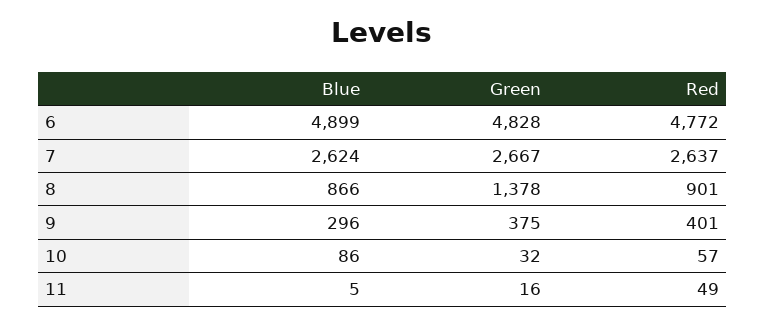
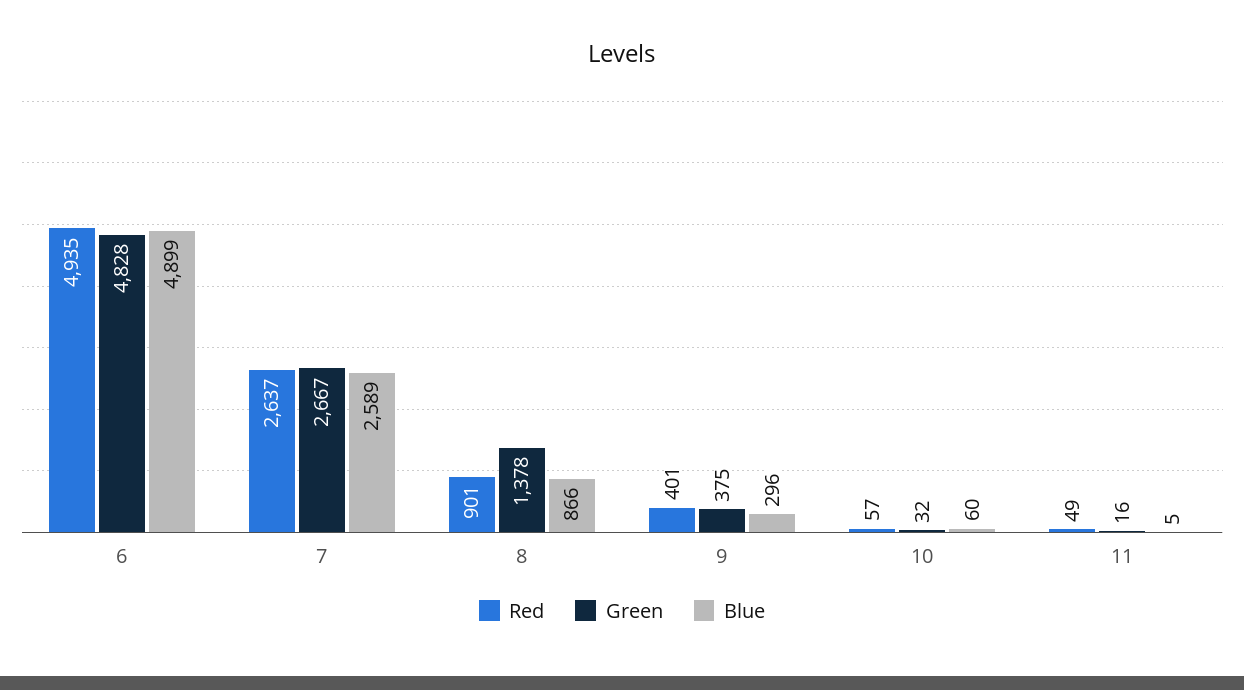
  {
    "Blue": {
      "6": 4899,
-     "7": 2624,
+     "7": 2589,
      "8": 866,
      "9": 296,
-     "10": 86,
+     "10": 60,
      "11": 5
    },
    "Green": {
      "6": 4828,
      "7": 2667,
      "8": 1378,
      "9": 375,
      "10": 32,
      "11": 16
    },
    "Red": {
-     "6": 4772,
+     "6": 4935,
      "7": 2637,
      "8": 901,
      "9": 401,
      "10": 57,
      "11": 49
    }
  }

